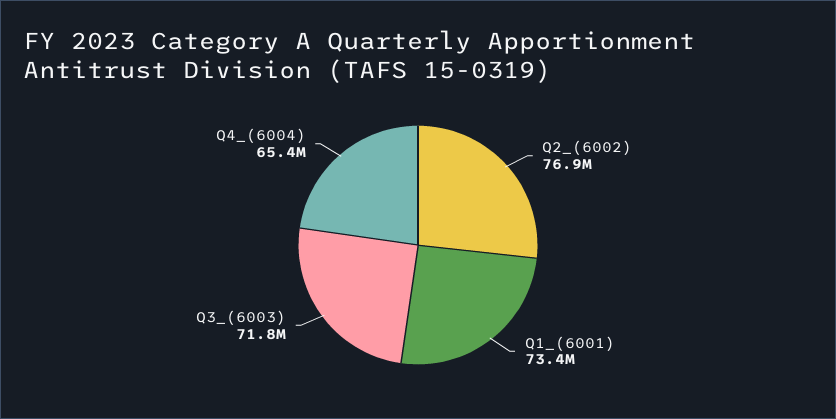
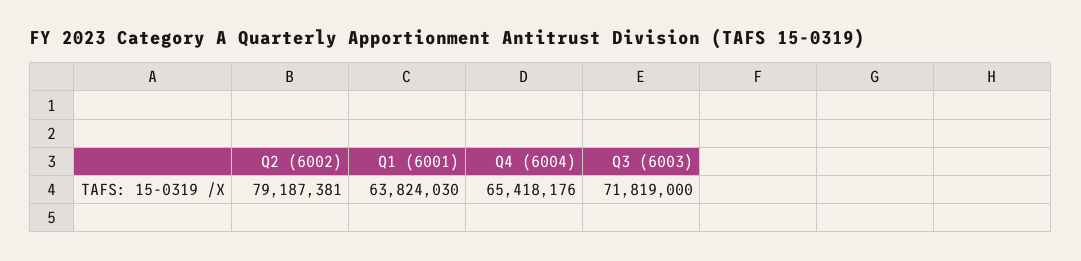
  {
-   "Q2_(6002)": 76900000,
+   "Q2_(6002)": 79187381,
-   "Q1_(6001)": 73400000,
+   "Q1_(6001)": 63824030,
    "Q3_(6003)": 71819000,
    "Q4_(6004)": 65418176
  }

